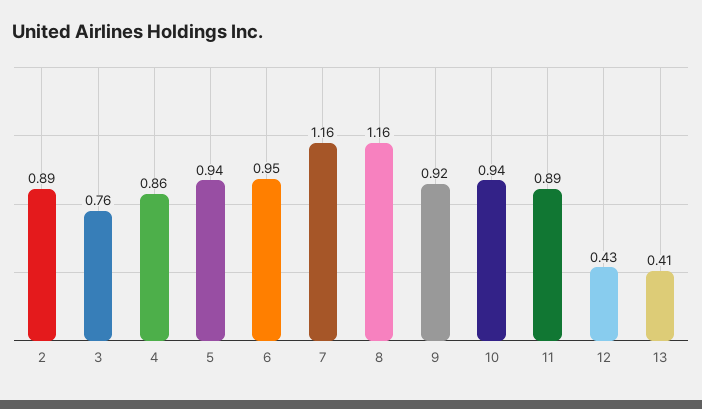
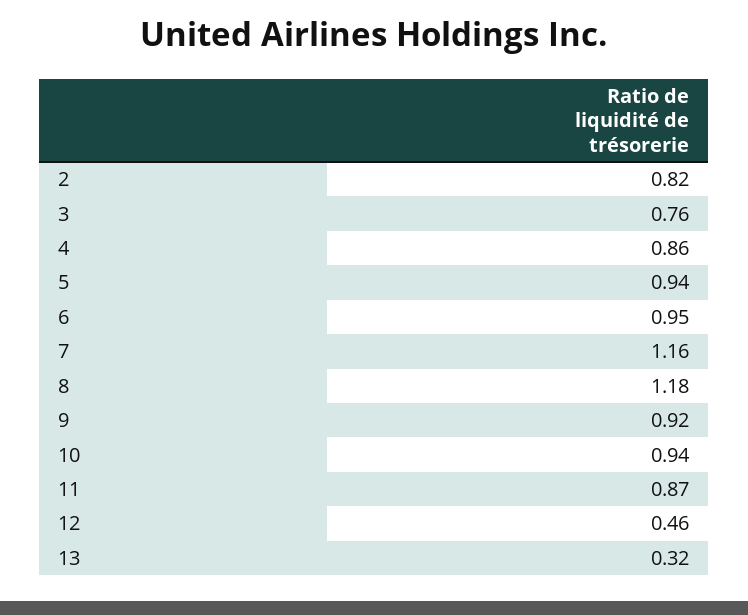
  {
-   "2": 0.89,
+   "2": 0.82,
    "3": 0.76,
    "4": 0.86,
    "5": 0.94,
    "6": 0.95,
    "7": 1.16,
-   "8": 1.16,
+   "8": 1.18,
    "9": 0.92,
    "10": 0.94,
-   "11": 0.89,
+   "11": 0.87,
-   "12": 0.43,
+   "12": 0.46,
-   "13": 0.41
+   "13": 0.32
  }

